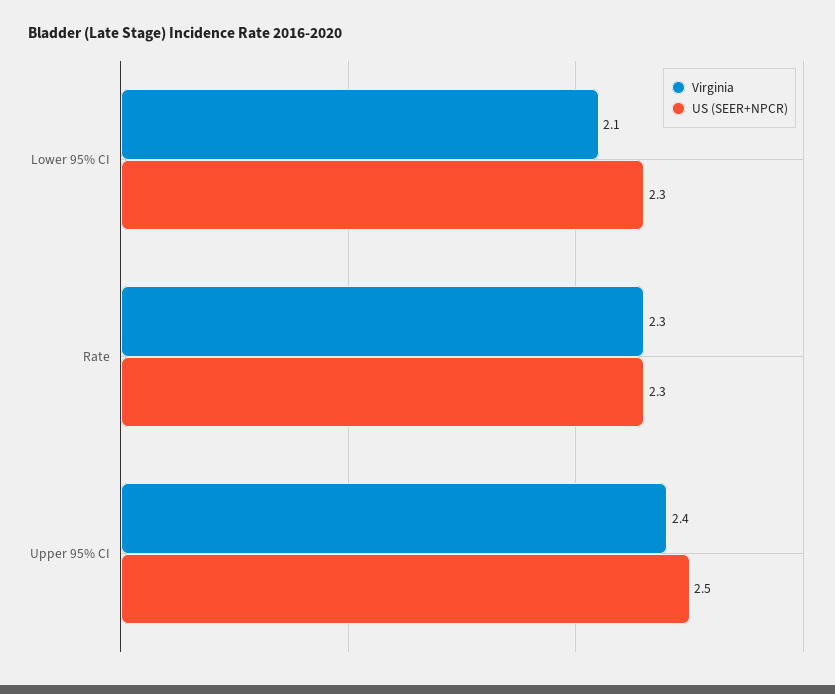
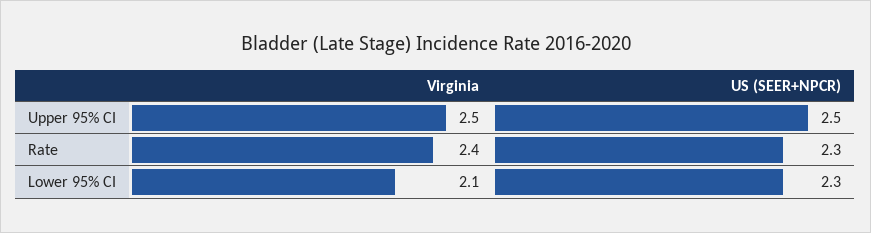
  {
    "Virginia": {
      "Lower 95% CI": 2.1,
-     "Rate": 2.3,
+     "Rate": 2.4,
-     "Upper 95% CI": 2.4
+     "Upper 95% CI": 2.5
    },
    "US (SEER+NPCR)": {
      "Lower 95% CI": 2.3,
      "Rate": 2.3,
      "Upper 95% CI": 2.5
    }
  }

